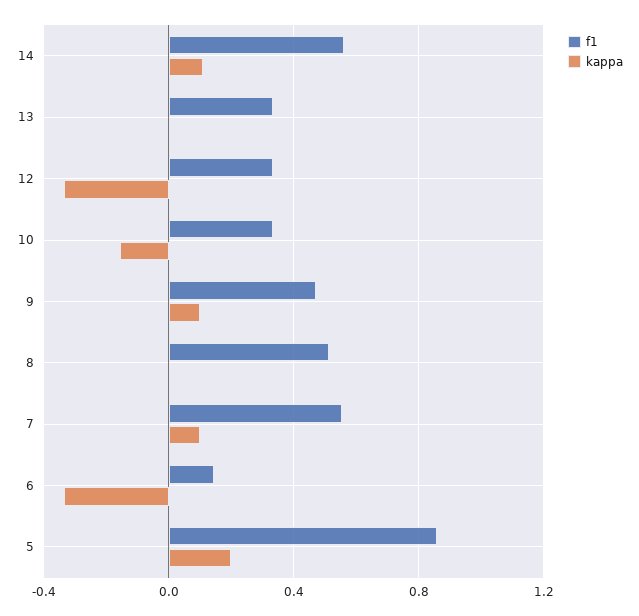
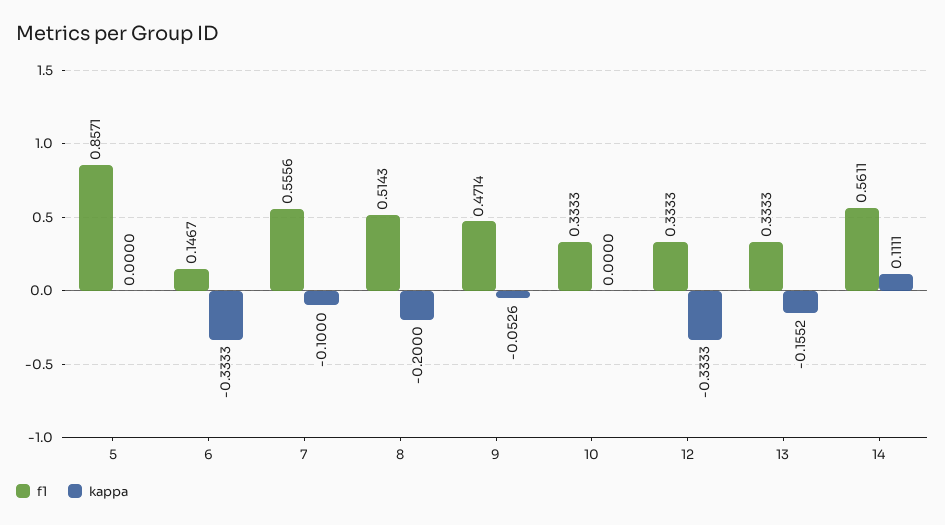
  {
    "f1": {
      "14": 0.5611,
      "13": 0.3333,
      "12": 0.3333,
      "10": 0.3333,
      "9": 0.4714,
      "8": 0.5143,
      "7": 0.5556,
      "6": 0.1467,
      "5": 0.8571
    },
    "kappa": {
      "14": 0.1111,
-     "13": 0,
+     "13": -0.1552,
      "12": -0.3333,
-     "10": -0.15,
+     "10": 0,
-     "9": 0.1,
+     "9": -0.0526,
-     "8": 0,
+     "8": -0.2,
-     "7": 0.1,
+     "7": -0.1,
      "6": -0.3333,
-     "5": 0.2
+     "5": 0
    }
  }

